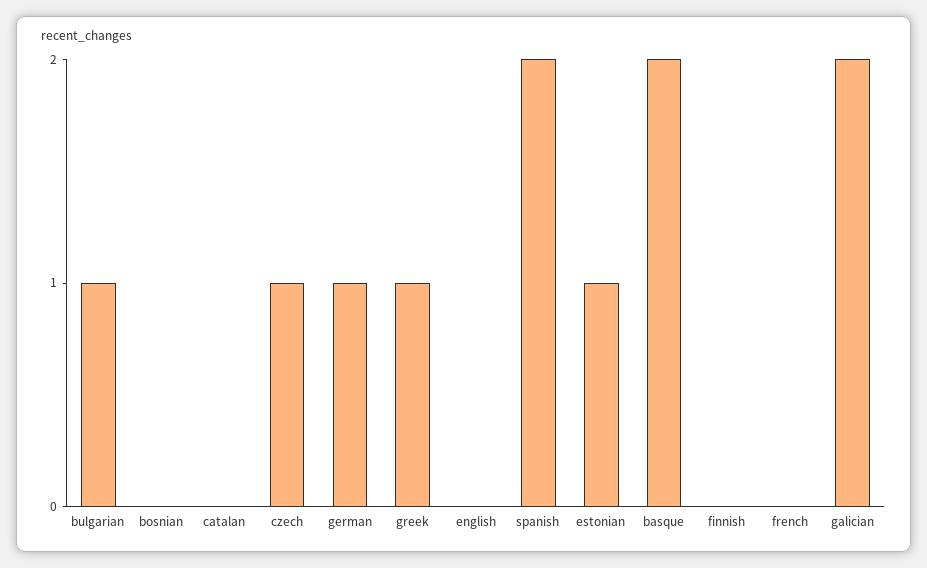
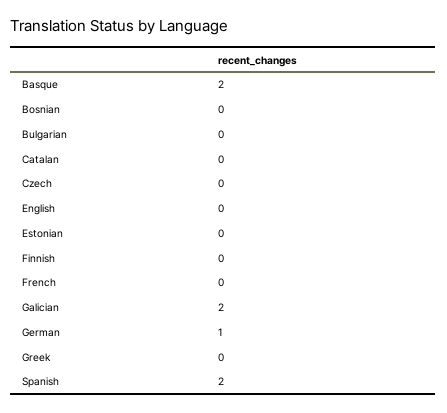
  {
-   "bulgarian": 1,
+   "bulgarian": 0,
    "bosnian": 0,
    "catalan": 0,
-   "czech": 1,
+   "czech": 0,
    "german": 1,
-   "greek": 1,
+   "greek": 0,
    "english": 0,
    "spanish": 2,
-   "estonian": 1,
+   "estonian": 0,
    "basque": 2,
    "finnish": 0,
    "french": 0,
    "galician": 2
  }

